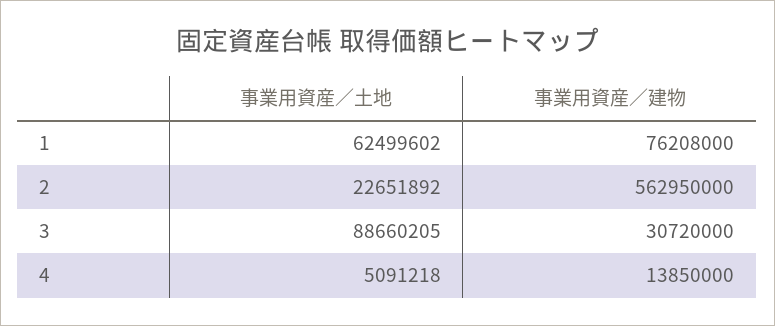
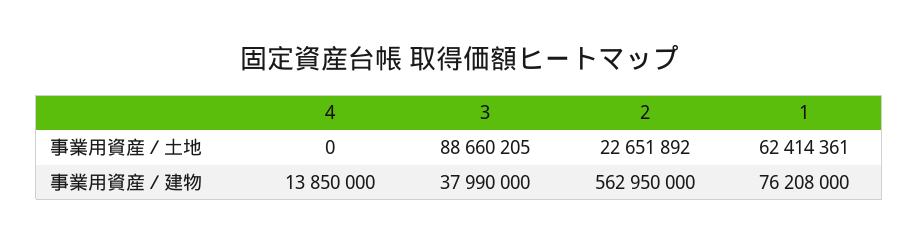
  {
    "事業用資産／土地": {
-     "1": 62499602,
+     "1": 62414361,
      "2": 22651892,
      "3": 88660205,
-     "4": 5091218
+     "4": 0
    },
    "事業用資産／建物": {
      "1": 76208000,
      "2": 562950000,
-     "3": 30720000,
+     "3": 37990000,
      "4": 13850000
    }
  }

